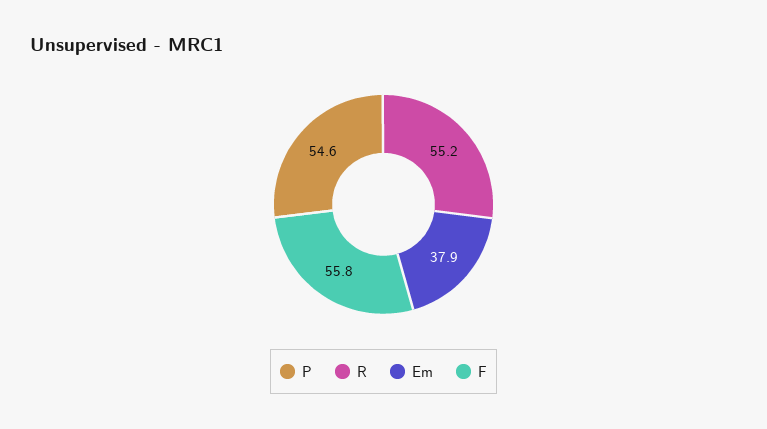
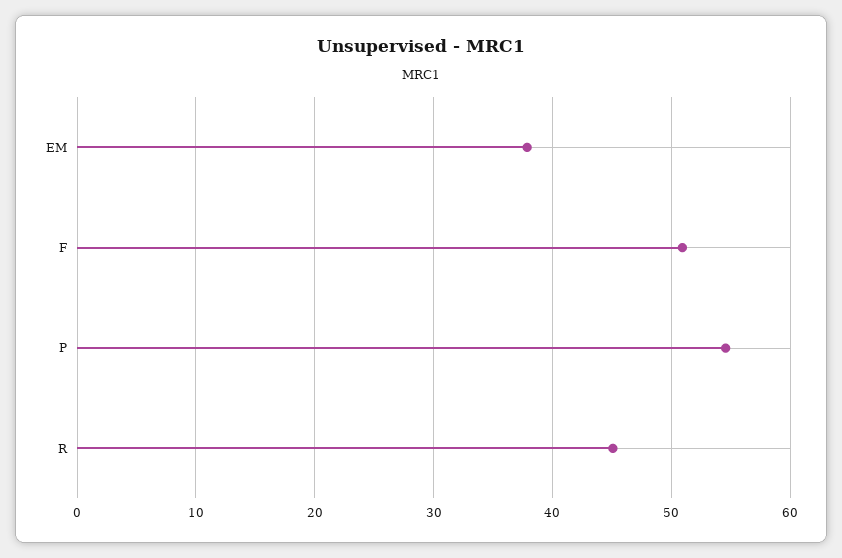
  {
    "P": 54.6,
-   "R": 55.2,
+   "R": 45,
    "Em": 37.9,
-   "F": 55.8
+   "F": 51
  }

